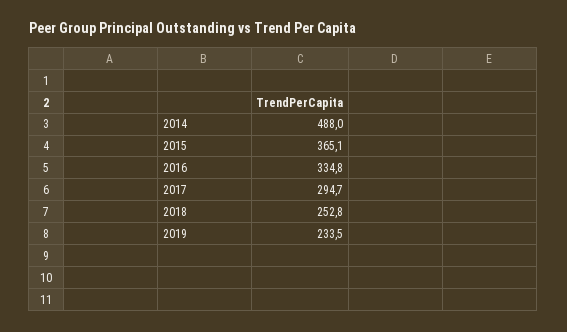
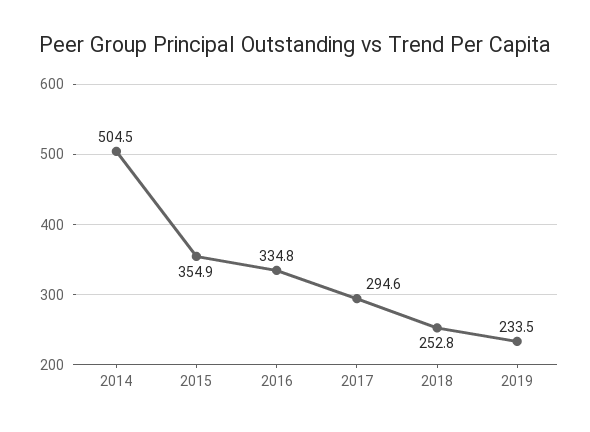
  {
-   "2014": 488,
+   "2014": 504.5,
-   "2015": 365.1,
+   "2015": 354.9,
    "2016": 334.8,
-   "2017": 294.7,
+   "2017": 294.6,
    "2018": 252.8,
    "2019": 233.5
  }

